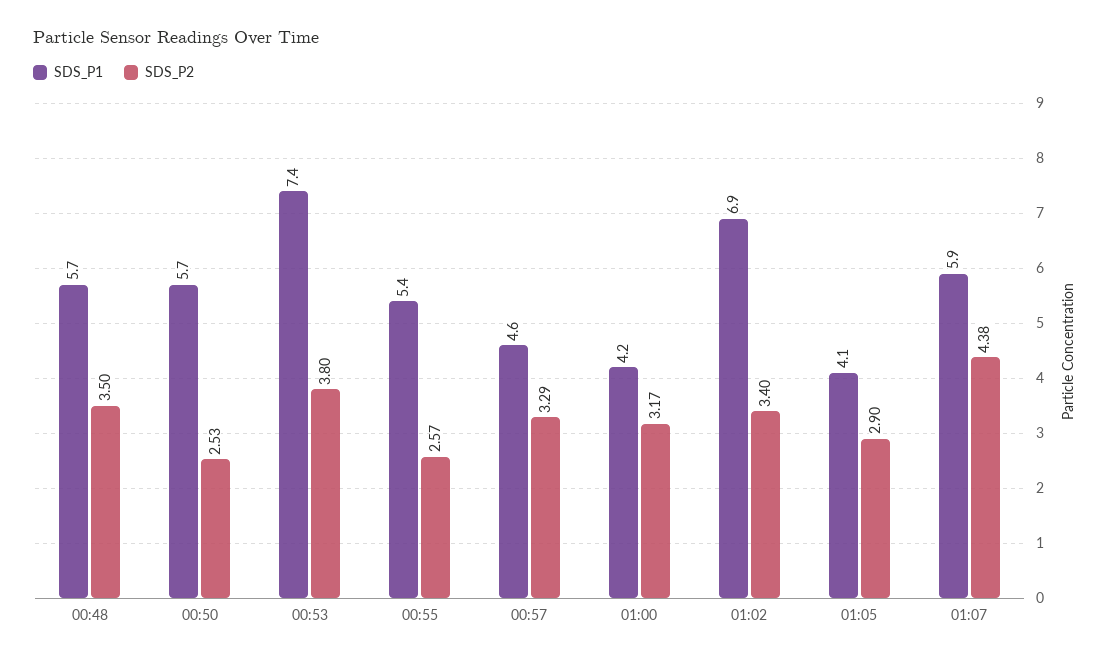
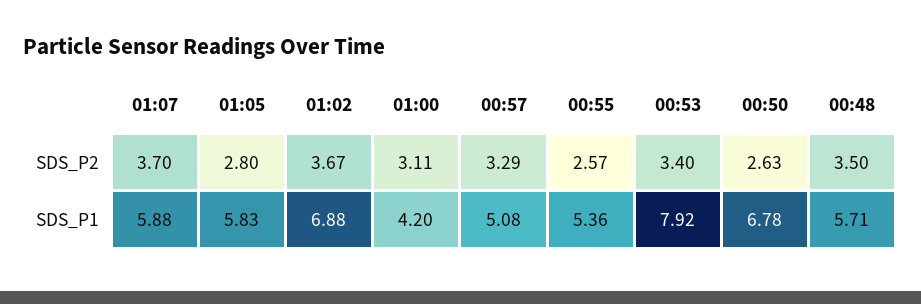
  {
    "SDS_P1": {
      "00:48": 5.71,
-     "00:50": 5.7,
+     "00:50": 6.78,
-     "00:53": 7.4,
+     "00:53": 7.92,
      "00:55": 5.36,
-     "00:57": 4.6,
+     "00:57": 5.08,
      "01:00": 4.2,
      "01:02": 6.88,
-     "01:05": 4.1,
+     "01:05": 5.83,
      "01:07": 5.88
    },
    "SDS_P2": {
      "00:48": 3.5,
-     "00:50": 2.53,
+     "00:50": 2.63,
-     "00:53": 3.8,
+     "00:53": 3.4,
      "00:55": 2.57,
      "00:57": 3.29,
-     "01:00": 3.17,
+     "01:00": 3.11,
-     "01:02": 3.4,
+     "01:02": 3.67,
-     "01:05": 2.9,
+     "01:05": 2.8,
-     "01:07": 4.38
+     "01:07": 3.7
    }
  }

